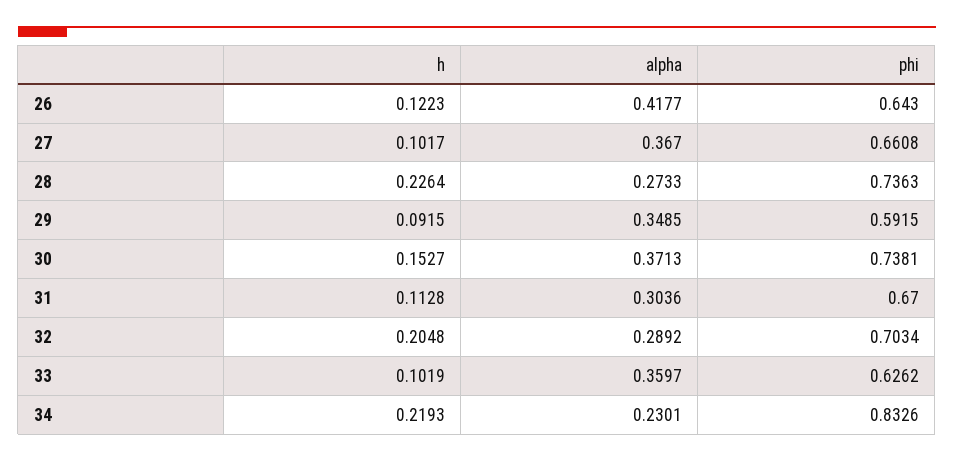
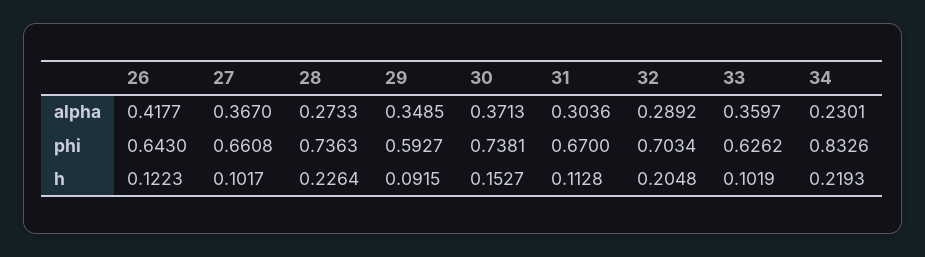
  {
    "h": {
      "26": 0.1223,
      "27": 0.1017,
      "28": 0.2264,
      "29": 0.0915,
      "30": 0.1527,
      "31": 0.1128,
      "32": 0.2048,
      "33": 0.1019,
      "34": 0.2193
    },
    "alpha": {
      "26": 0.4177,
      "27": 0.367,
      "28": 0.2733,
      "29": 0.3485,
      "30": 0.3713,
      "31": 0.3036,
      "32": 0.2892,
      "33": 0.3597,
      "34": 0.2301
    },
    "phi": {
      "26": 0.643,
      "27": 0.6608,
      "28": 0.7363,
-     "29": 0.5915,
+     "29": 0.5927,
      "30": 0.7381,
      "31": 0.67,
      "32": 0.7034,
      "33": 0.6262,
      "34": 0.8326
    }
  }

